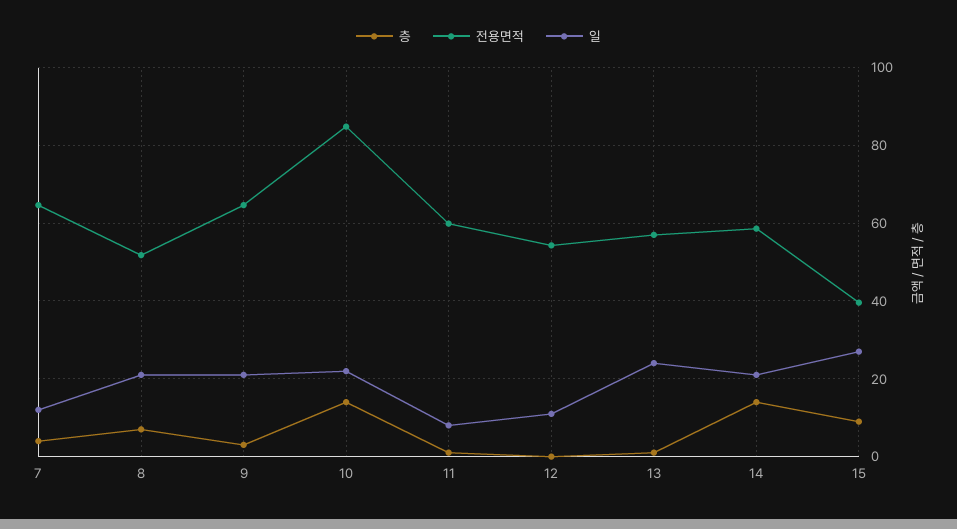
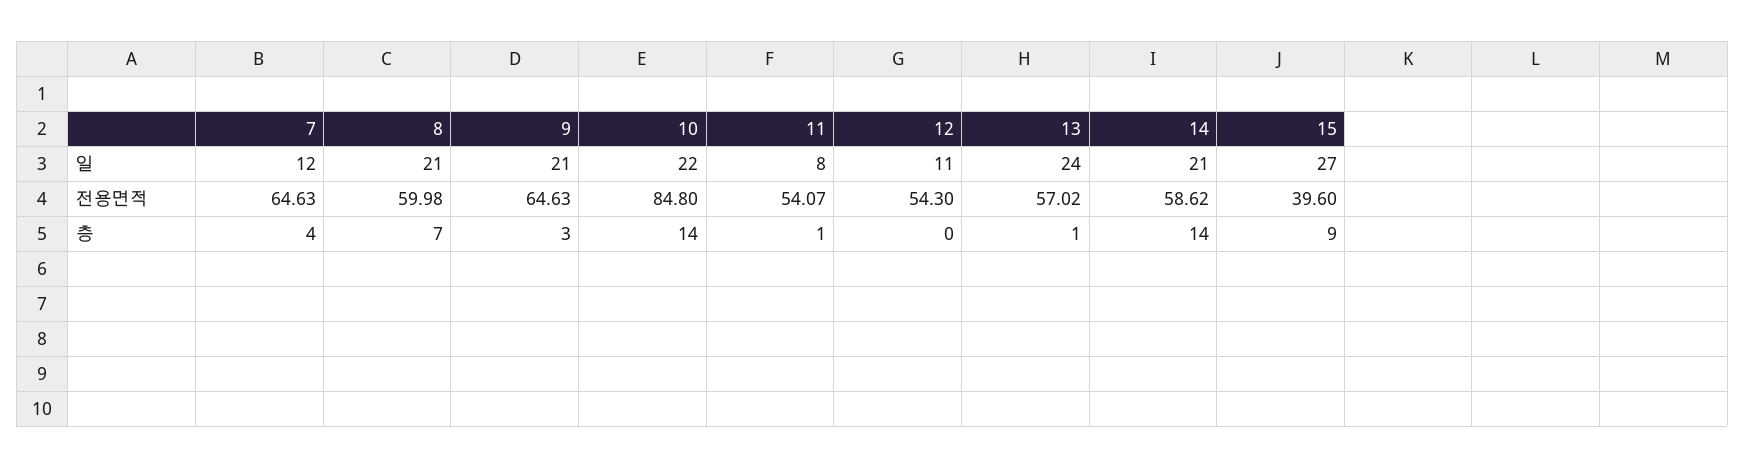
  {
    "층": {
      "7": 4,
      "8": 7,
      "9": 3,
      "10": 14,
      "11": 1,
      "12": 0,
      "13": 1,
      "14": 14,
      "15": 9
    },
    "전용면적": {
      "7": 64.63,
-     "8": 52,
+     "8": 59.98,
      "9": 64.63,
      "10": 84.8,
-     "11": 60,
+     "11": 54.07,
      "12": 54.3,
      "13": 57.02,
      "14": 58.62,
      "15": 39.6
    },
    "일": {
      "7": 12,
      "8": 21,
      "9": 21,
      "10": 22,
      "11": 8,
      "12": 11,
      "13": 24,
      "14": 21,
      "15": 27
    }
  }

